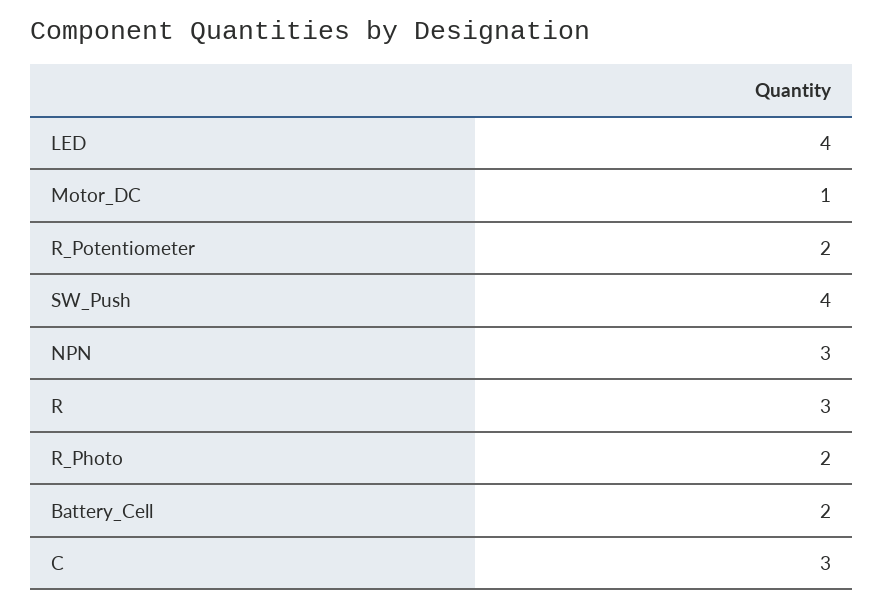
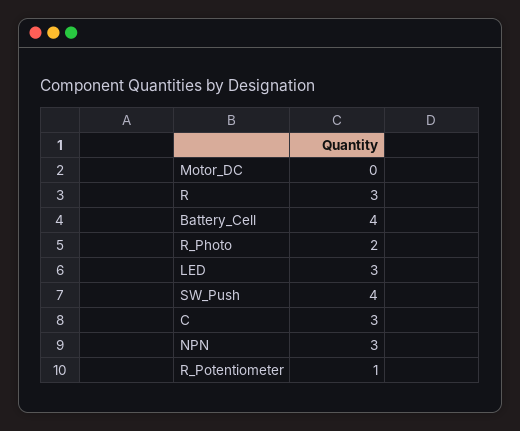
  {
-   "LED": 4,
+   "LED": 3,
-   "Motor_DC": 1,
+   "Motor_DC": 0,
-   "R_Potentiometer": 2,
+   "R_Potentiometer": 1,
    "SW_Push": 4,
    "NPN": 3,
    "R": 3,
    "R_Photo": 2,
-   "Battery_Cell": 2,
+   "Battery_Cell": 4,
    "C": 3
  }

